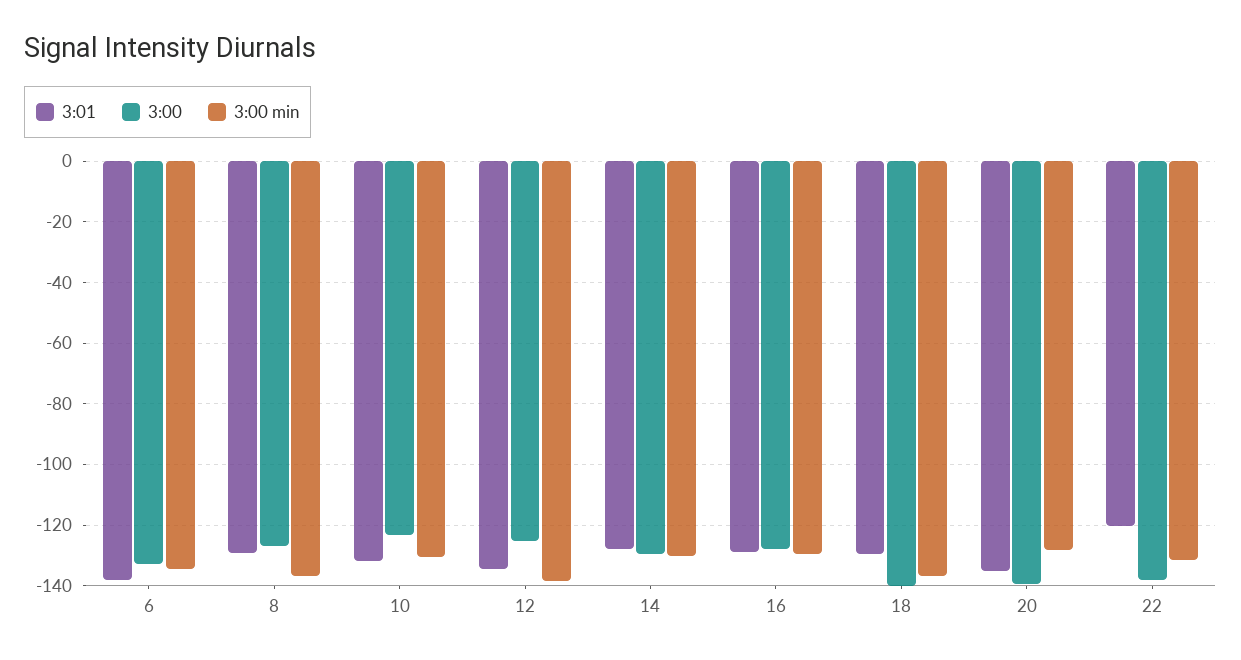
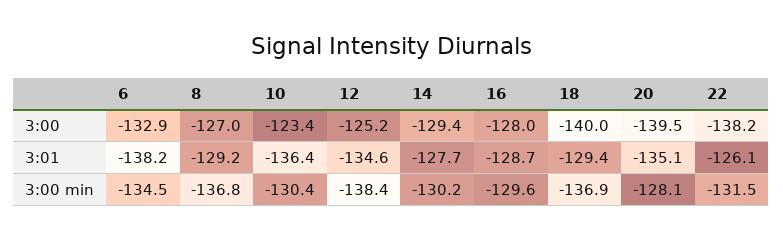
  {
    "3:01": {
      "6": -138.2,
      "8": -129.2,
-     "10": -132,
+     "10": -136.4,
      "12": -134.6,
      "14": -127.7,
      "16": -128.7,
      "18": -129.4,
      "20": -135.1,
-     "22": -120
+     "22": -126.1
    },
    "3:00": {
      "6": -132.9,
      "8": -127,
      "10": -123.4,
      "12": -125.2,
      "14": -129.4,
      "16": -128,
      "18": -140,
      "20": -139.5,
      "22": -138.2
    },
    "3:00 min": {
      "6": -134.5,
      "8": -136.8,
      "10": -130.4,
      "12": -138.4,
      "14": -130.2,
      "16": -129.6,
      "18": -136.9,
      "20": -128.1,
      "22": -131.5
    }
  }

